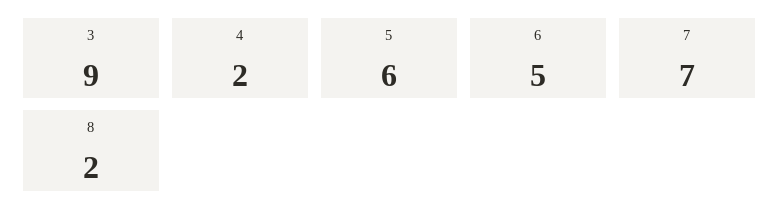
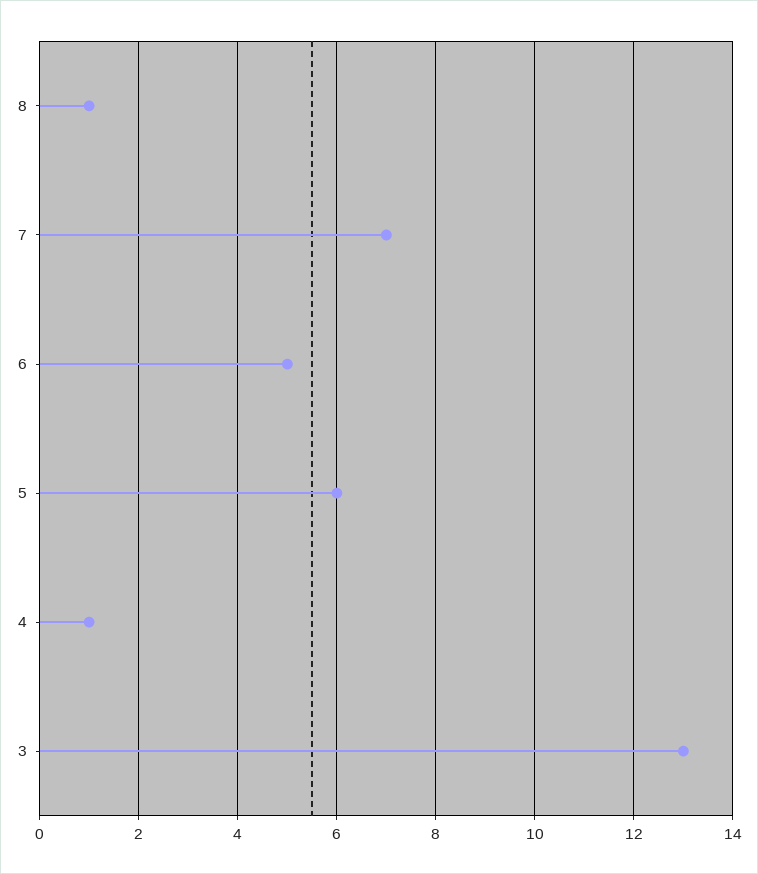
  {
-   "3": 9,
+   "3": 13,
-   "4": 2,
+   "4": 1,
    "5": 6,
    "6": 5,
    "7": 7,
-   "8": 2
+   "8": 1
  }

